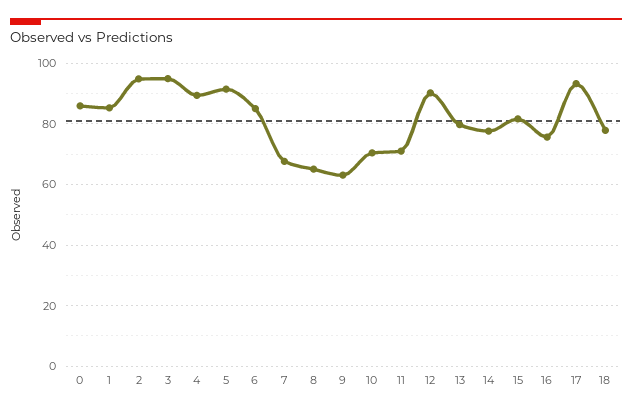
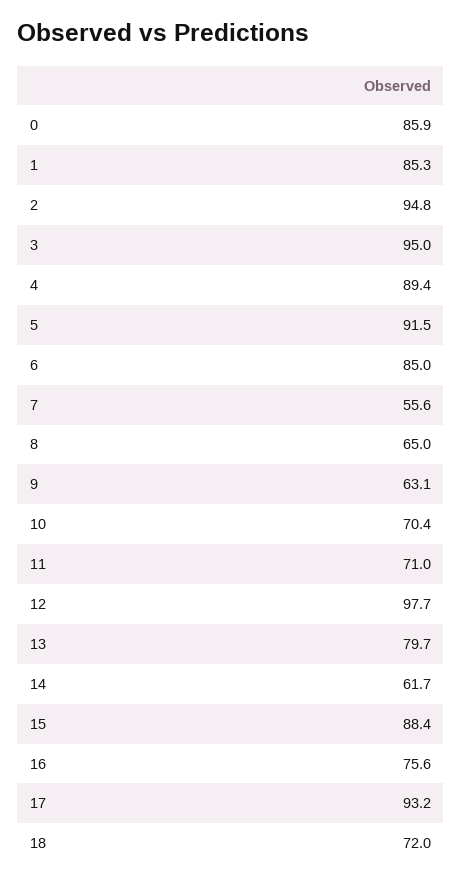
  {
    "0": 85.9,
    "1": 85.3,
    "2": 94.8,
    "3": 95,
    "4": 89.4,
    "5": 91.5,
    "6": 85,
-   "7": 68,
+   "7": 55.6,
    "8": 65,
    "9": 63.1,
    "10": 70.4,
    "11": 71,
-   "12": 90,
+   "12": 97.7,
    "13": 79.7,
-   "14": 78,
+   "14": 61.7,
-   "15": 82,
+   "15": 88.4,
    "16": 75.6,
    "17": 93.2,
-   "18": 78
+   "18": 72
  }

